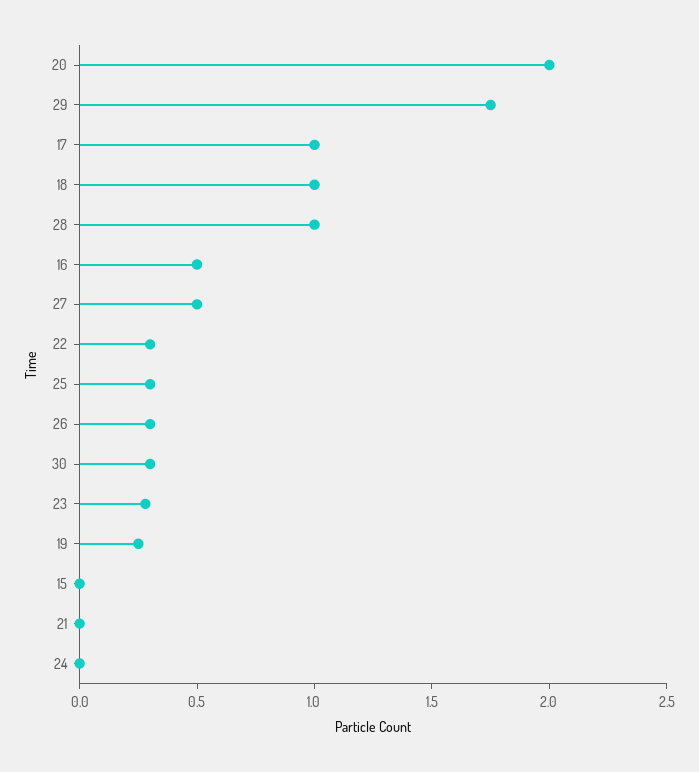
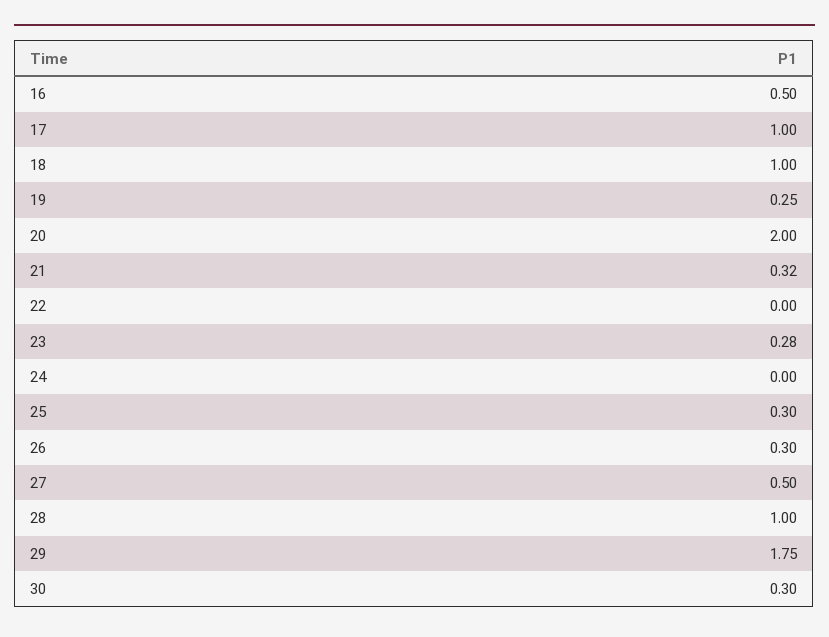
  {
    "20": 2,
    "29": 1.75,
    "17": 1,
    "18": 1,
    "28": 1,
    "16": 0.5,
    "27": 0.5,
-   "22": 0.3,
+   "22": 0,
    "25": 0.3,
    "26": 0.3,
    "30": 0.3,
    "23": 0.28,
    "19": 0.25,
-   "15": 0,
-   "21": 0,
+   "21": 0.32,
    "24": 0
  }

